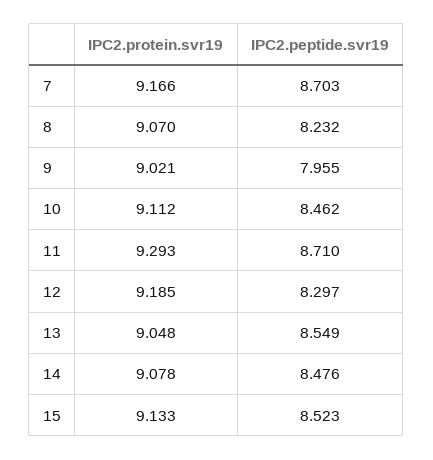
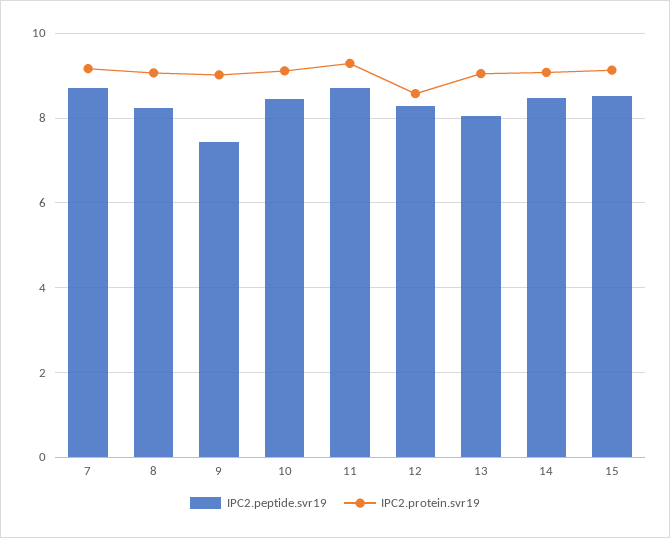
  {
    "IPC2.protein.svr19": {
      "7": 9.166,
      "8": 9.07,
      "9": 9.021,
      "10": 9.112,
      "11": 9.293,
-     "12": 9.185,
+     "12": 8.6,
      "13": 9.048,
      "14": 9.078,
      "15": 9.133
    },
    "IPC2.peptide.svr19": {
      "7": 8.703,
      "8": 8.232,
-     "9": 7.955,
+     "9": 7.4,
      "10": 8.462,
      "11": 8.71,
      "12": 8.297,
-     "13": 8.549,
+     "13": 8,
      "14": 8.476,
      "15": 8.523
    }
  }

